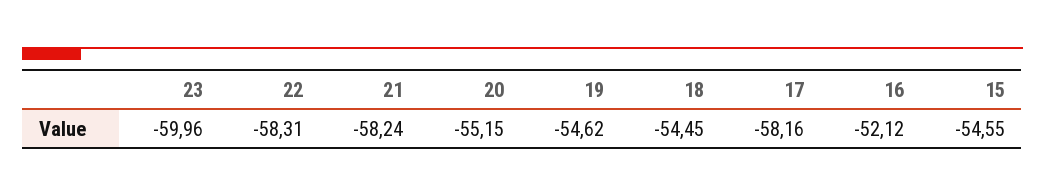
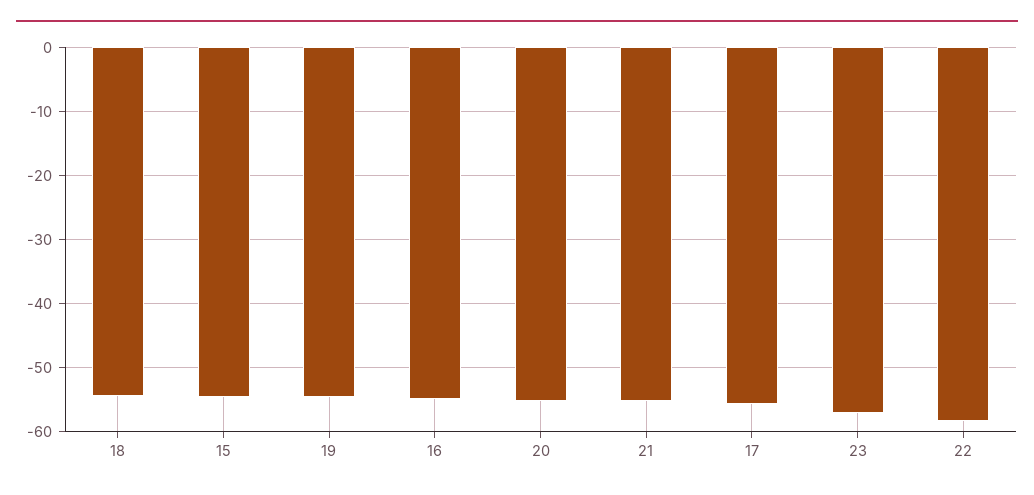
  {
-   "23": -59.96,
+   "23": -57,
    "22": -58.31,
-   "21": -58.24,
+   "21": -55,
    "20": -55.15,
    "19": -54.62,
    "18": -54.45,
-   "17": -58.16,
+   "17": -56,
-   "16": -52.12,
+   "16": -55,
    "15": -54.55
  }

